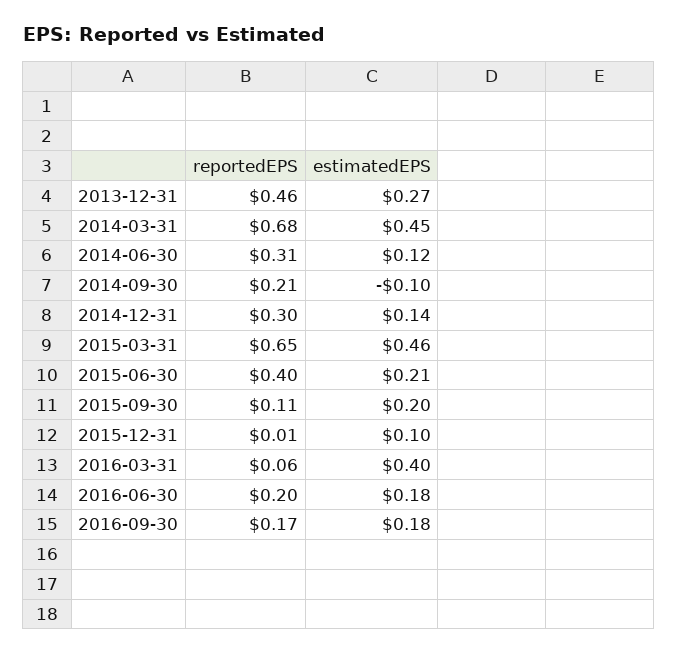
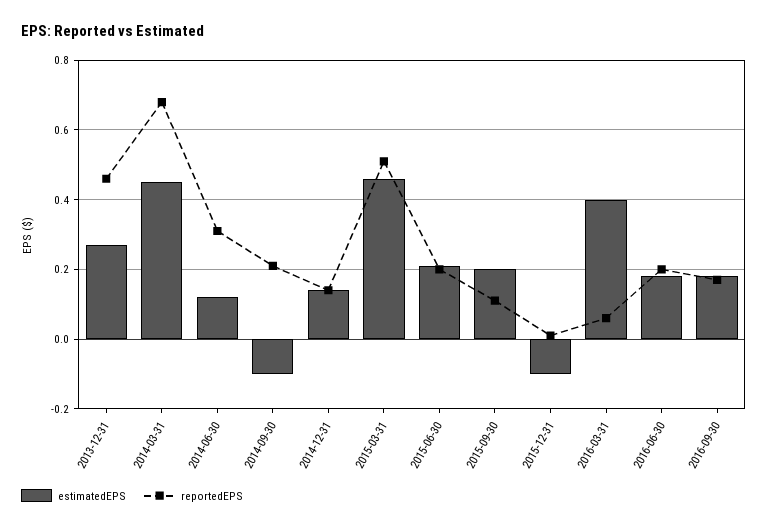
  {
    "reportedEPS": {
      "2013-12-31": 0.46,
      "2014-03-31": 0.68,
      "2014-06-30": 0.31,
      "2014-09-30": 0.21,
-     "2014-12-31": 0.3,
+     "2014-12-31": 0.15,
-     "2015-03-31": 0.65,
+     "2015-03-31": 0.5,
-     "2015-06-30": 0.4,
+     "2015-06-30": 0.2,
      "2015-09-30": 0.11,
      "2015-12-31": 0.01,
      "2016-03-31": 0.06,
      "2016-06-30": 0.2,
      "2016-09-30": 0.17
    },
    "estimatedEPS": {
      "2013-12-31": 0.27,
      "2014-03-31": 0.45,
      "2014-06-30": 0.12,
      "2014-09-30": -0.1,
      "2014-12-31": 0.14,
      "2015-03-31": 0.46,
      "2015-06-30": 0.21,
      "2015-09-30": 0.2,
-     "2015-12-31": 0.1,
+     "2015-12-31": -0.1,
      "2016-03-31": 0.4,
      "2016-06-30": 0.18,
      "2016-09-30": 0.18
    }
  }

